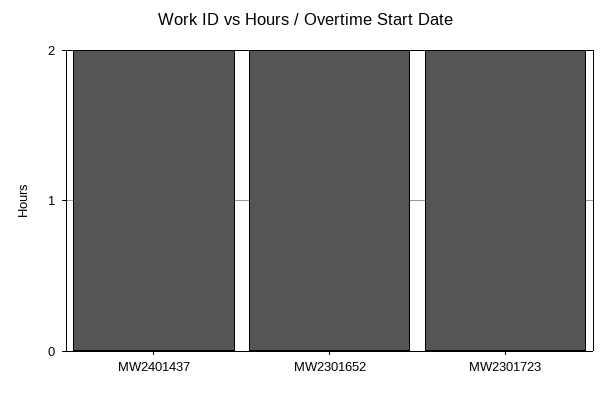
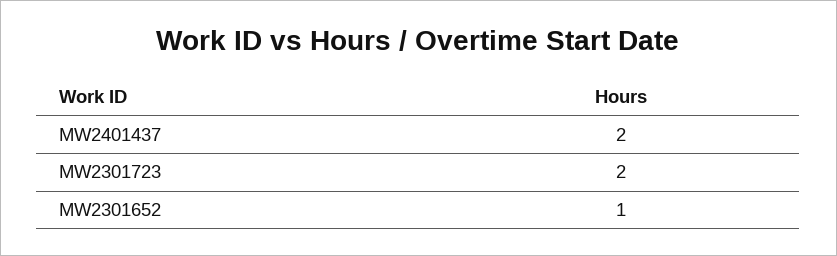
  {
    "MW2401437": 2,
-   "MW2301652": 2,
+   "MW2301652": 1,
    "MW2301723": 2
  }

